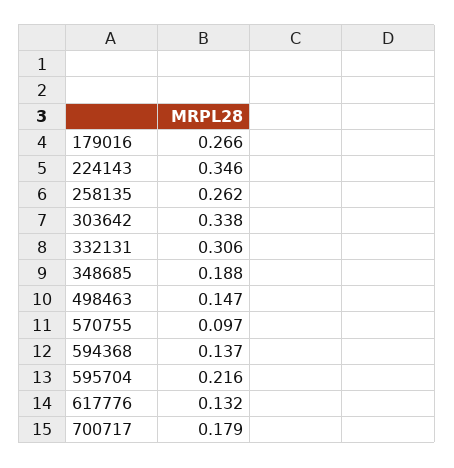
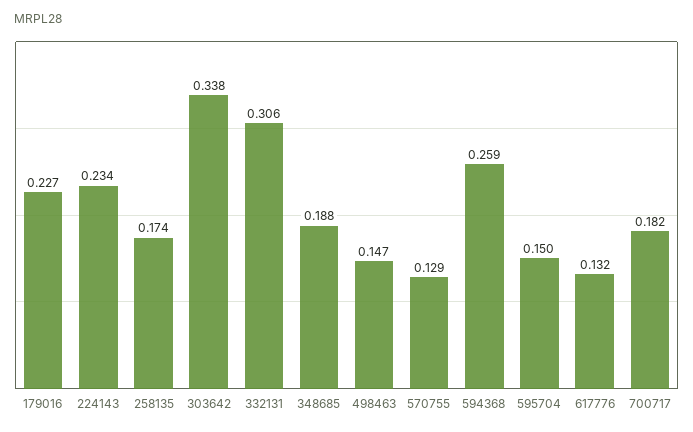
  {
-   "179016": 0.266,
+   "179016": 0.227,
-   "224143": 0.346,
+   "224143": 0.234,
-   "258135": 0.262,
+   "258135": 0.174,
    "303642": 0.338,
    "332131": 0.306,
    "348685": 0.188,
    "498463": 0.147,
-   "570755": 0.097,
+   "570755": 0.129,
-   "594368": 0.137,
+   "594368": 0.259,
-   "595704": 0.216,
+   "595704": 0.15,
    "617776": 0.132,
-   "700717": 0.179
+   "700717": 0.182
  }

